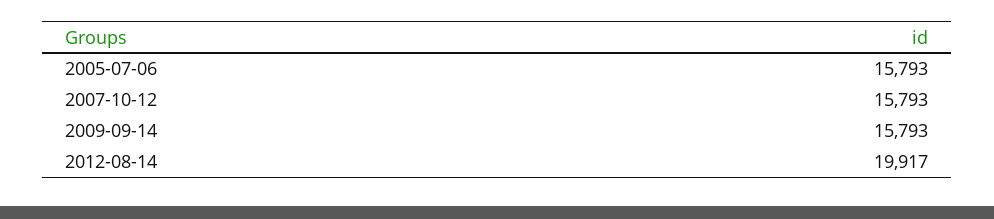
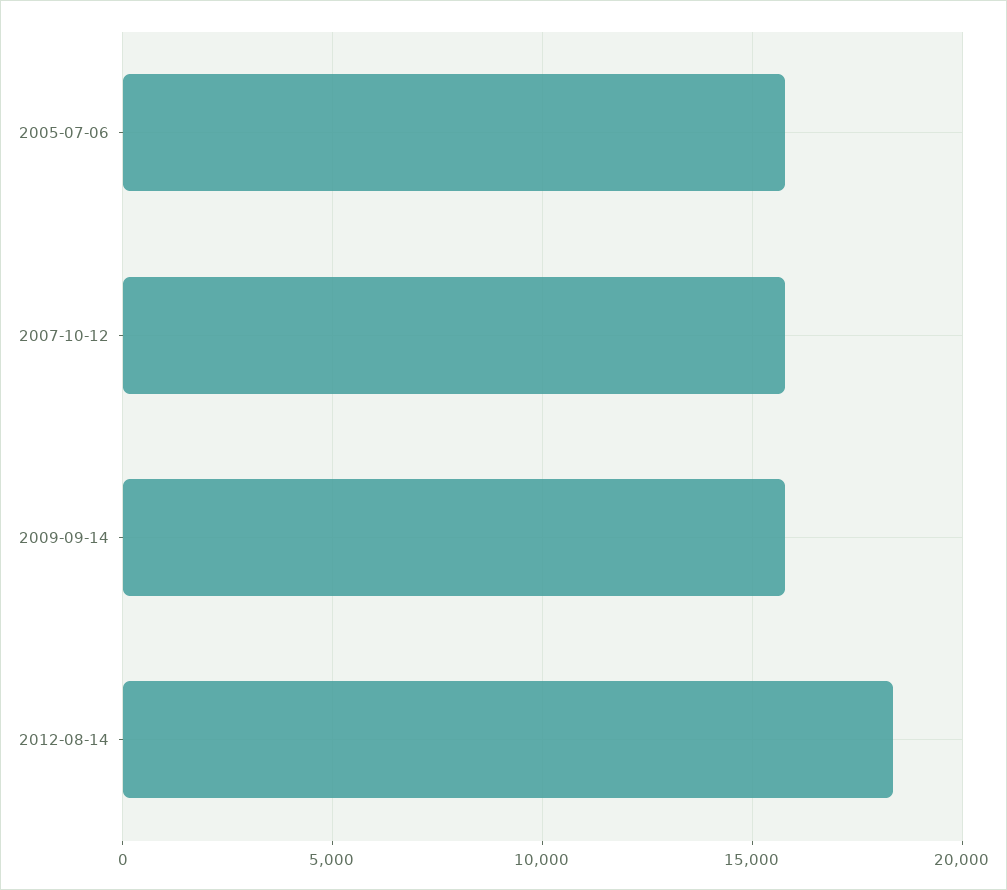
  {
    "2005-07-06": 15793,
    "2007-10-12": 15793,
    "2009-09-14": 15793,
-   "2012-08-14": 19917
+   "2012-08-14": 18500
  }

